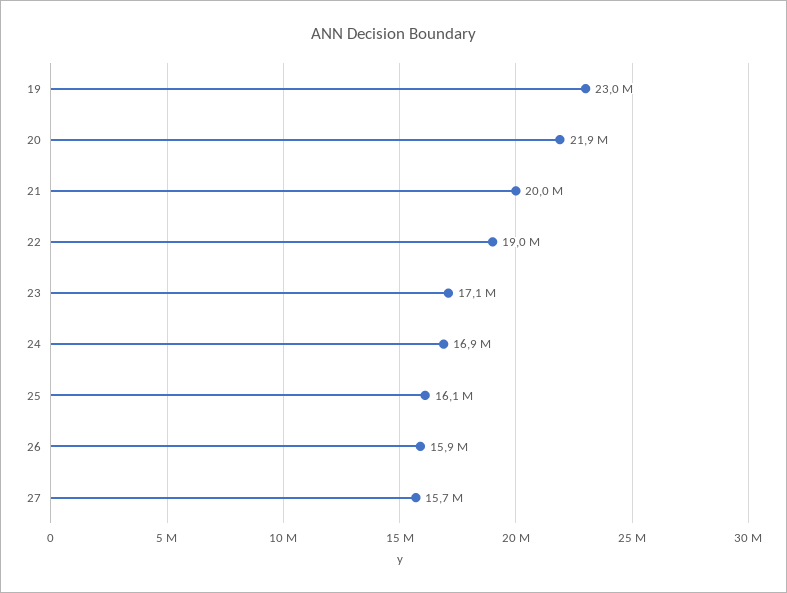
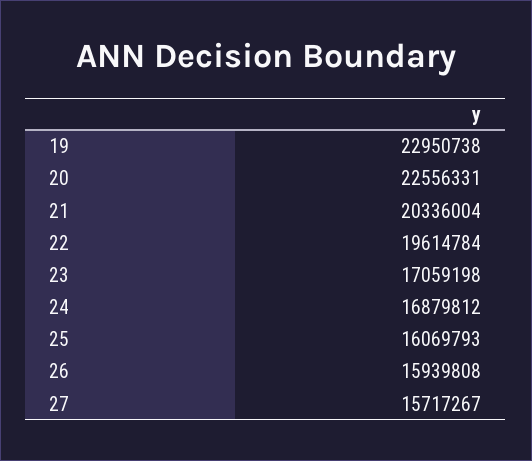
  {
    "19": 22950738,
-   "20": 21900000,
+   "20": 22556331,
-   "21": 20000000,
+   "21": 20336004,
-   "22": 19000000,
+   "22": 19614784,
    "23": 17059198,
    "24": 16879812,
    "25": 16069793,
    "26": 15939808,
    "27": 15717267
  }

